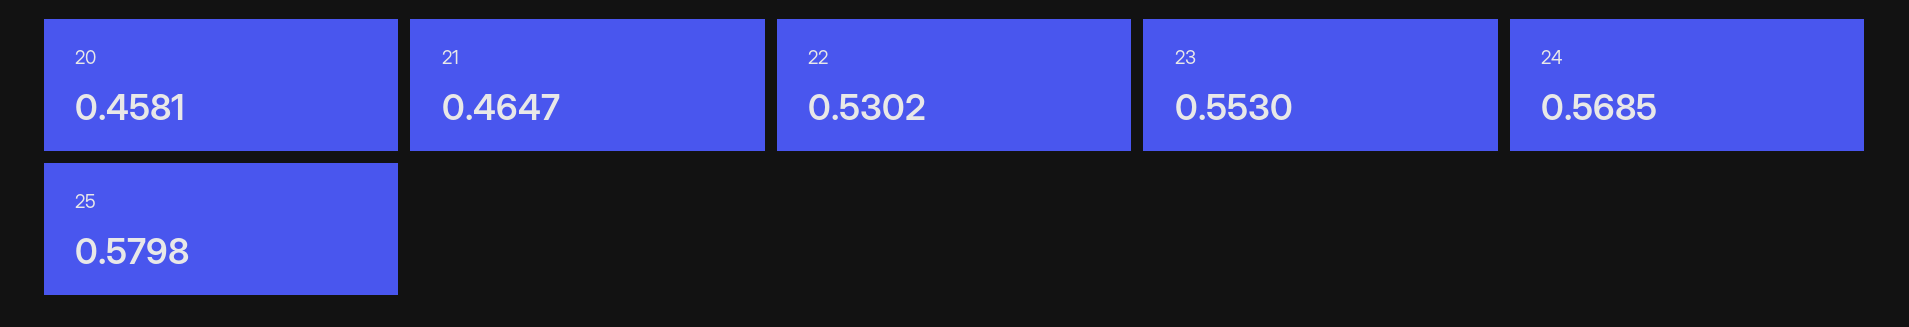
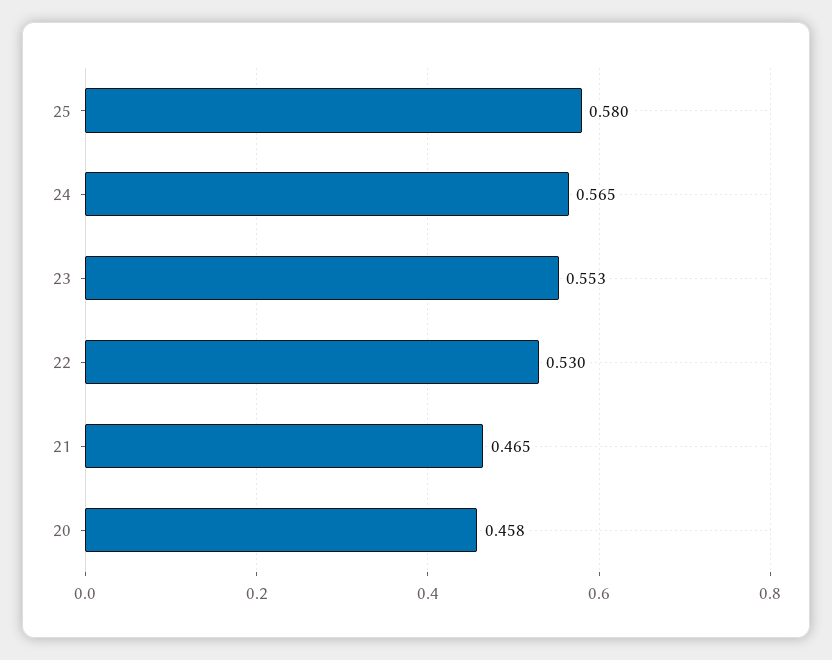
  {
    "20": 0.4581,
    "21": 0.4647,
    "22": 0.5302,
    "23": 0.553,
-   "24": 0.5685,
+   "24": 0.565,
    "25": 0.5798
  }

